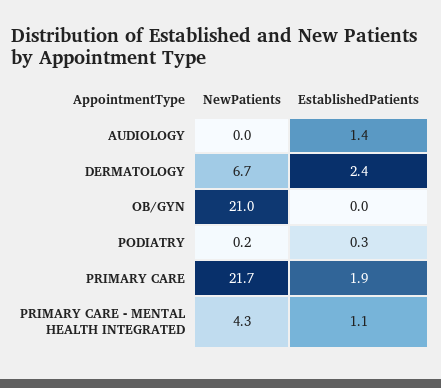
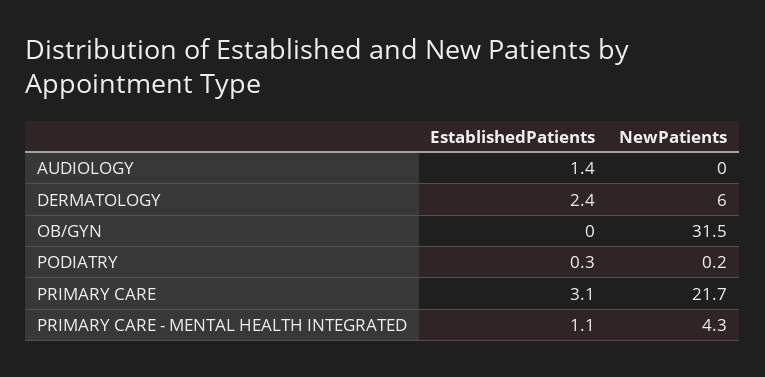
  {
    "NewPatients": {
      "AUDIOLOGY": 0,
-     "DERMATOLOGY": 6.7,
+     "DERMATOLOGY": 6,
-     "OB/GYN": 21,
+     "OB/GYN": 31.5,
      "PODIATRY": 0.2,
      "PRIMARY CARE": 21.7,
      "PRIMARY CARE - MENTAL HEALTH INTEGRATED": 4.3
    },
    "EstablishedPatients": {
      "AUDIOLOGY": 1.4,
      "DERMATOLOGY": 2.4,
      "OB/GYN": 0,
      "PODIATRY": 0.3,
-     "PRIMARY CARE": 1.9,
+     "PRIMARY CARE": 3.1,
      "PRIMARY CARE - MENTAL HEALTH INTEGRATED": 1.1
    }
  }

